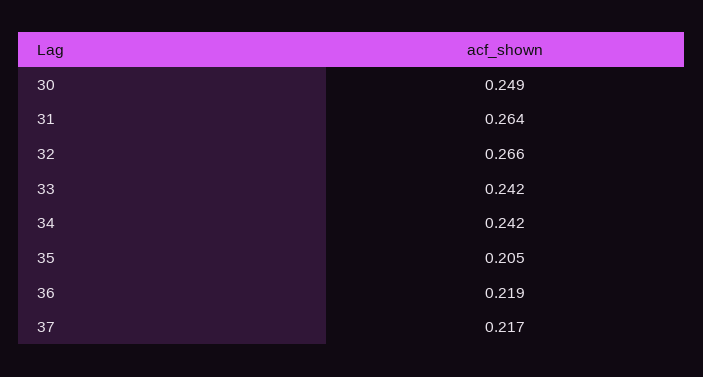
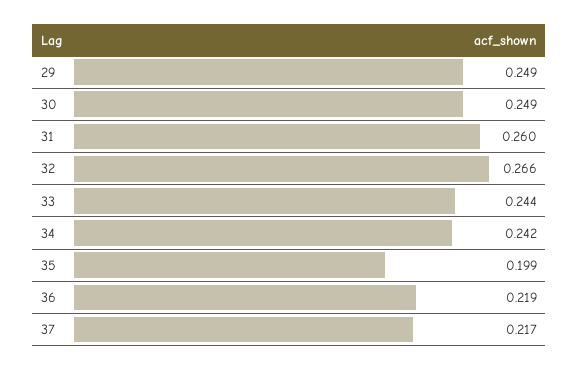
  {
    "30": 0.249,
-   "31": 0.264,
+   "31": 0.26,
    "32": 0.266,
-   "33": 0.242,
+   "33": 0.244,
    "34": 0.242,
-   "35": 0.205,
+   "35": 0.199,
    "36": 0.219,
-   "37": 0.217
+   "37": 0.217,
+   "29": 0.249
  }

